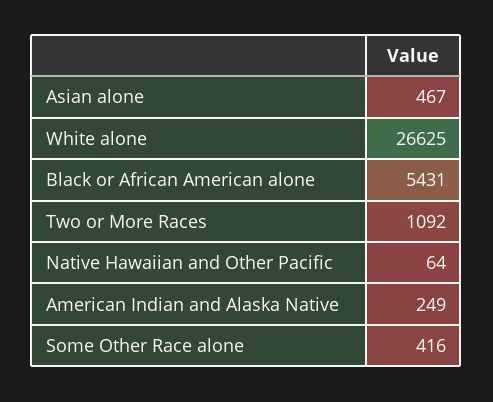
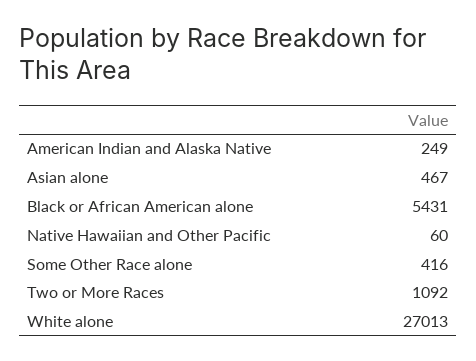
  {
    "Asian alone": 467,
-   "White alone": 26625,
+   "White alone": 27013,
    "Black or African American alone": 5431,
    "Two or More Races": 1092,
-   "Native Hawaiian and Other Pacific": 64,
+   "Native Hawaiian and Other Pacific": 60,
    "American Indian and Alaska Native": 249,
    "Some Other Race alone": 416
  }

